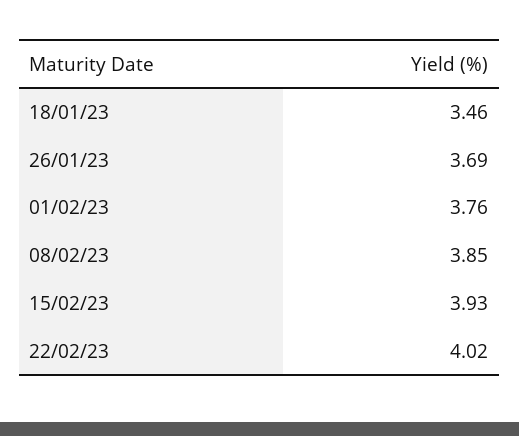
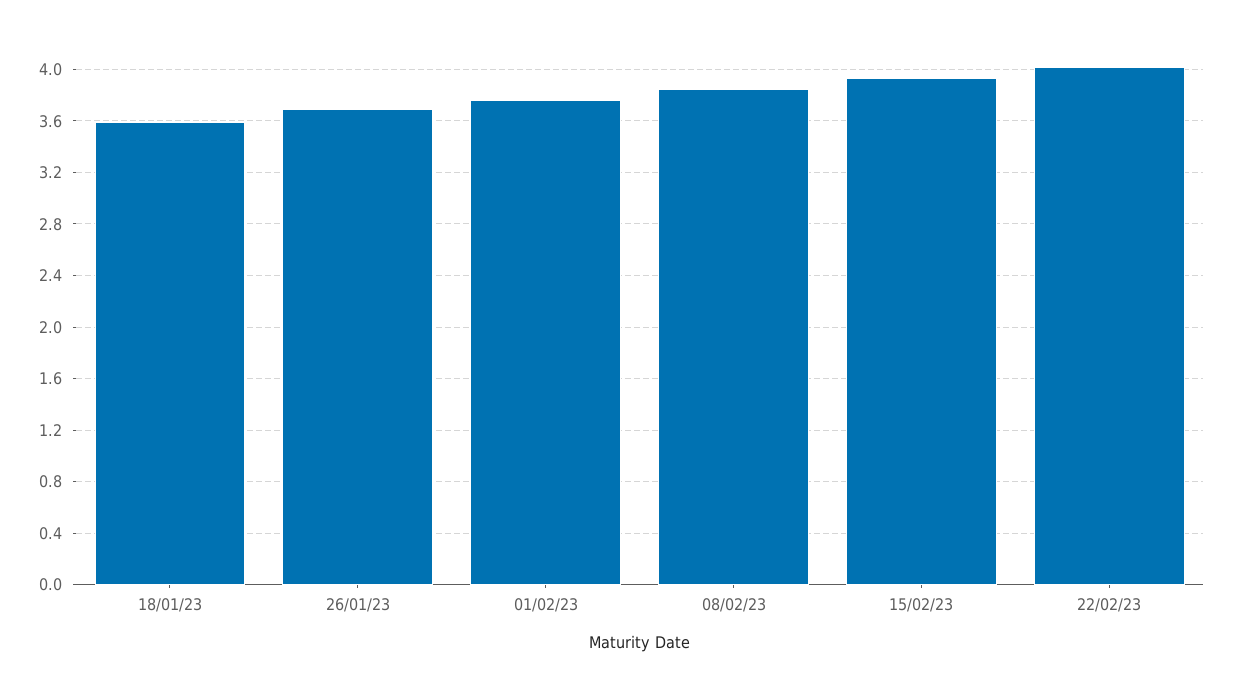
  {
-   "18/01/23": 3.46,
+   "18/01/23": 3.6,
    "26/01/23": 3.69,
    "01/02/23": 3.76,
    "08/02/23": 3.85,
    "15/02/23": 3.93,
    "22/02/23": 4.02
  }

